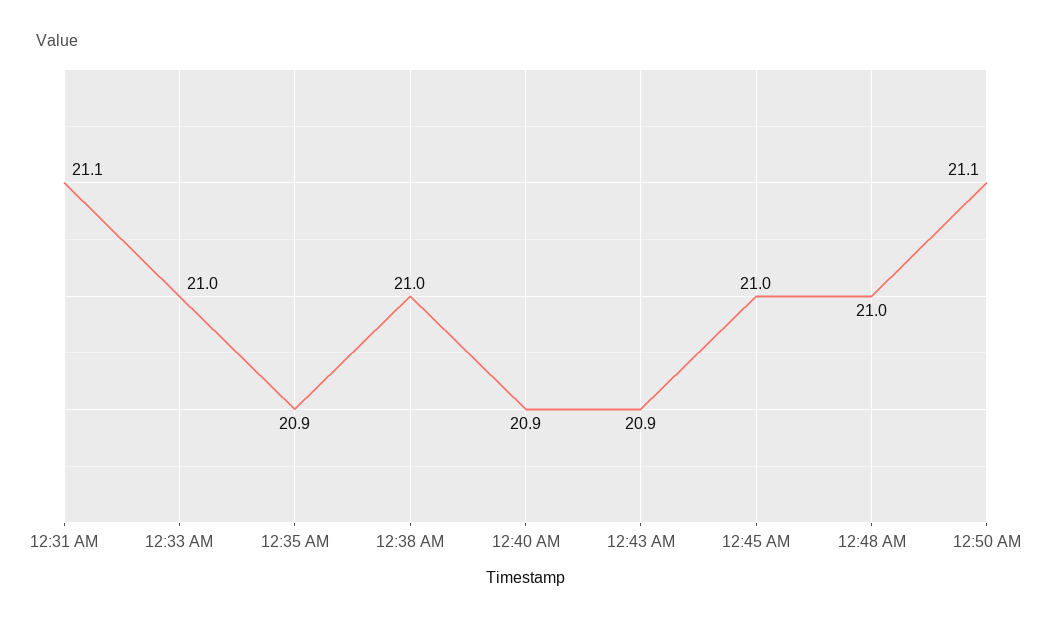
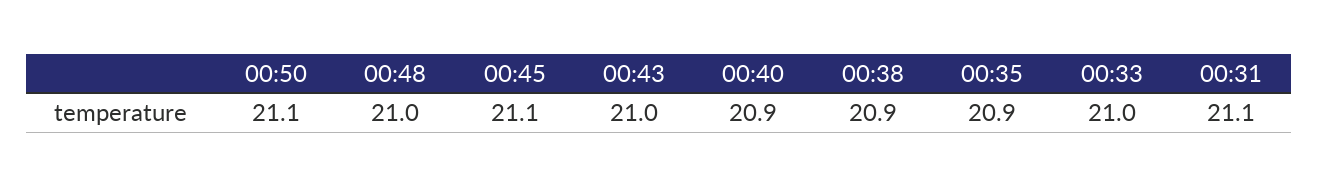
  {
    "12:31 AM": 21.1,
    "12:33 AM": 21,
    "12:35 AM": 20.9,
-   "12:38 AM": 21,
+   "12:38 AM": 20.9,
    "12:40 AM": 20.9,
-   "12:43 AM": 20.9,
+   "12:43 AM": 21,
-   "12:45 AM": 21,
+   "12:45 AM": 21.1,
    "12:48 AM": 21,
    "12:50 AM": 21.1
  }

